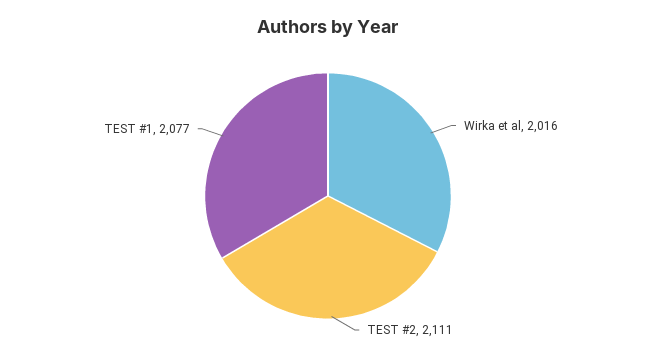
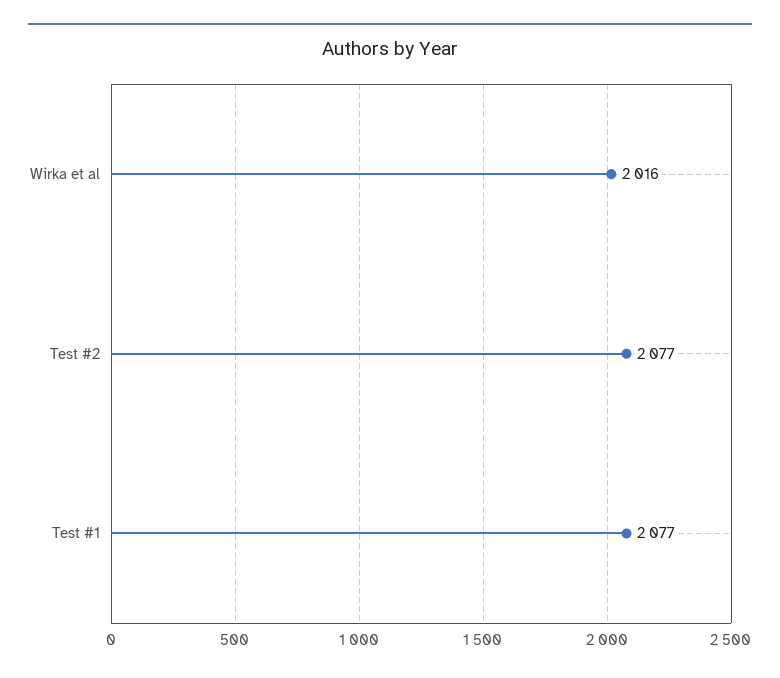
  {
    "Wirka et al": 2016,
-   "TEST #2": 2111,
+   "TEST #2": 2077,
    "TEST #1": 2077
  }

